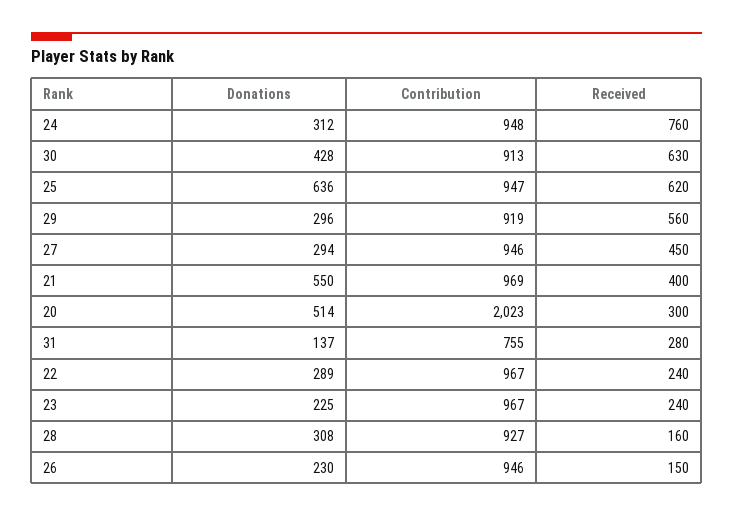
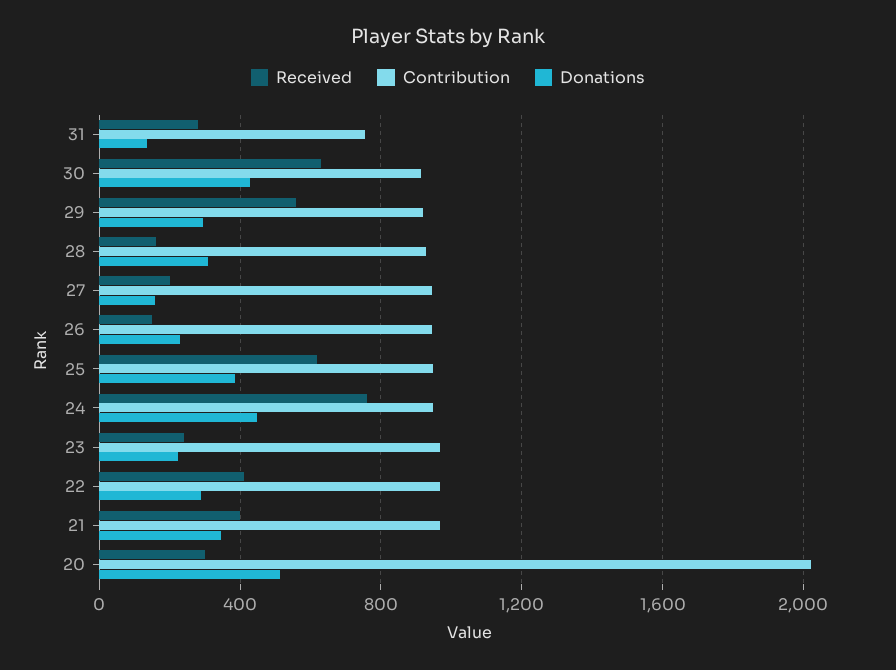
  {
    "Donations": {
-     "24": 312,
+     "24": 450,
      "30": 428,
-     "25": 636,
+     "25": 400,
      "29": 296,
-     "27": 294,
+     "27": 150,
-     "21": 550,
+     "21": 350,
      "20": 514,
      "31": 137,
      "22": 289,
      "23": 225,
      "28": 308,
      "26": 230
    },
    "Contribution": {
      "24": 948,
      "30": 913,
      "25": 947,
      "29": 919,
      "27": 946,
      "21": 969,
      "20": 2023,
      "31": 755,
      "22": 967,
      "23": 967,
      "28": 927,
      "26": 946
    },
    "Received": {
      "24": 760,
      "30": 630,
      "25": 620,
      "29": 560,
-     "27": 450,
+     "27": 200,
      "21": 400,
      "20": 300,
      "31": 280,
-     "22": 240,
+     "22": 400,
      "23": 240,
      "28": 160,
      "26": 150
    }
  }

